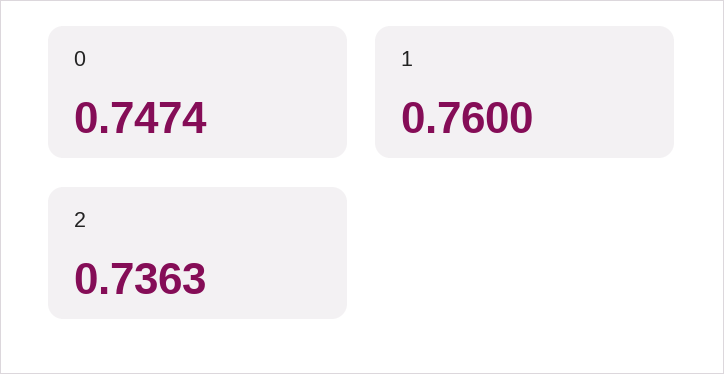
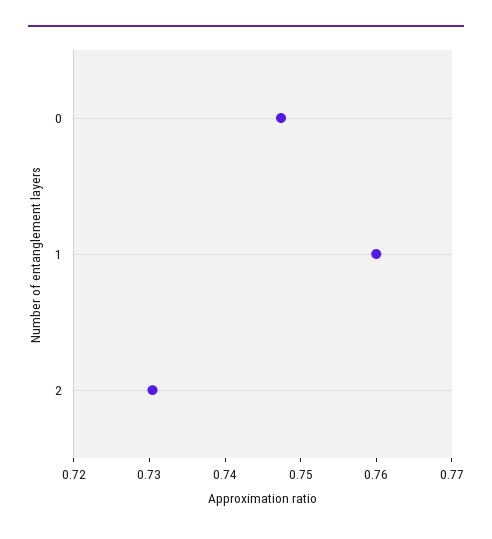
  {
    "0": 0.7474,
    "1": 0.76,
-   "2": 0.7363
+   "2": 0.73
  }

